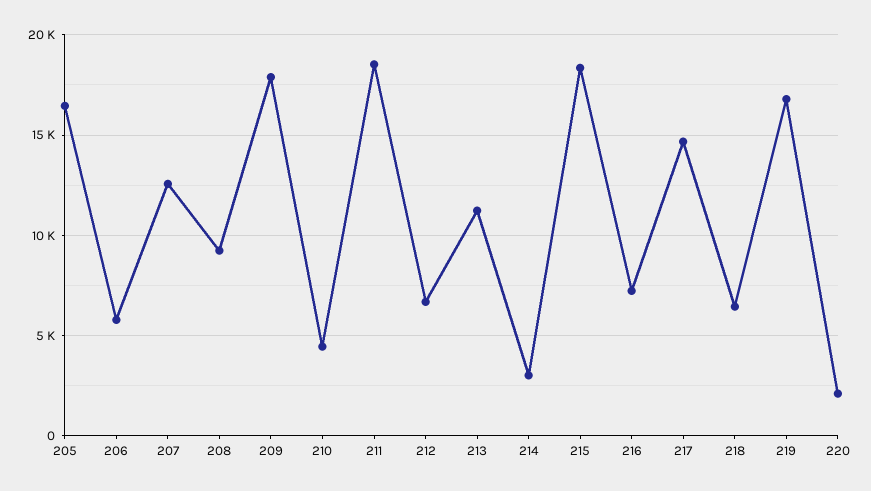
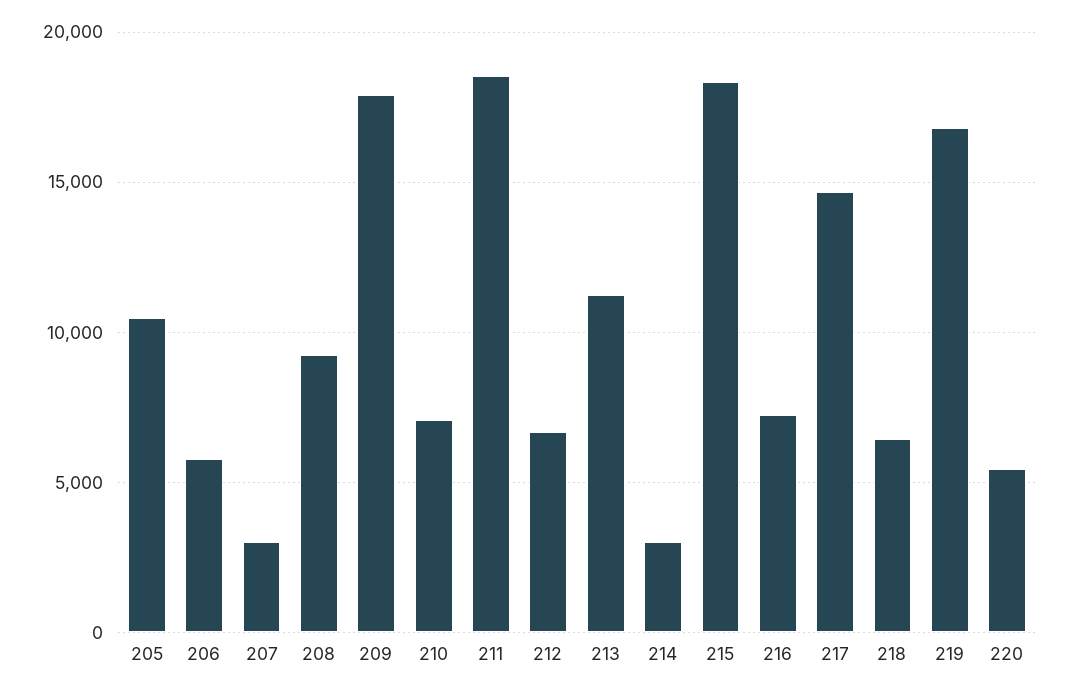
  {
-   "205": 16500,
+   "205": 10500,
    "206": 6000,
-   "207": 12500,
+   "207": 3000,
    "208": 9000,
    "209": 18000,
-   "210": 4500,
+   "210": 7000,
    "211": 18500,
    "212": 6500,
    "213": 11000,
    "214": 3000,
    "215": 18500,
    "216": 7000,
    "217": 14500,
    "218": 6500,
    "219": 17000,
-   "220": 2000
+   "220": 5500
  }

